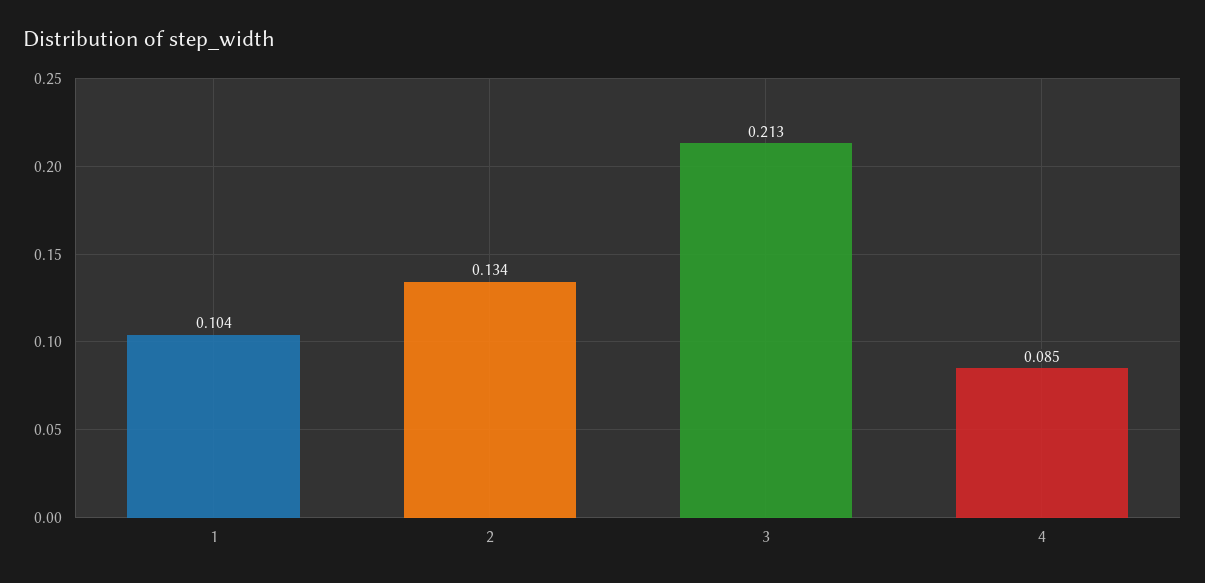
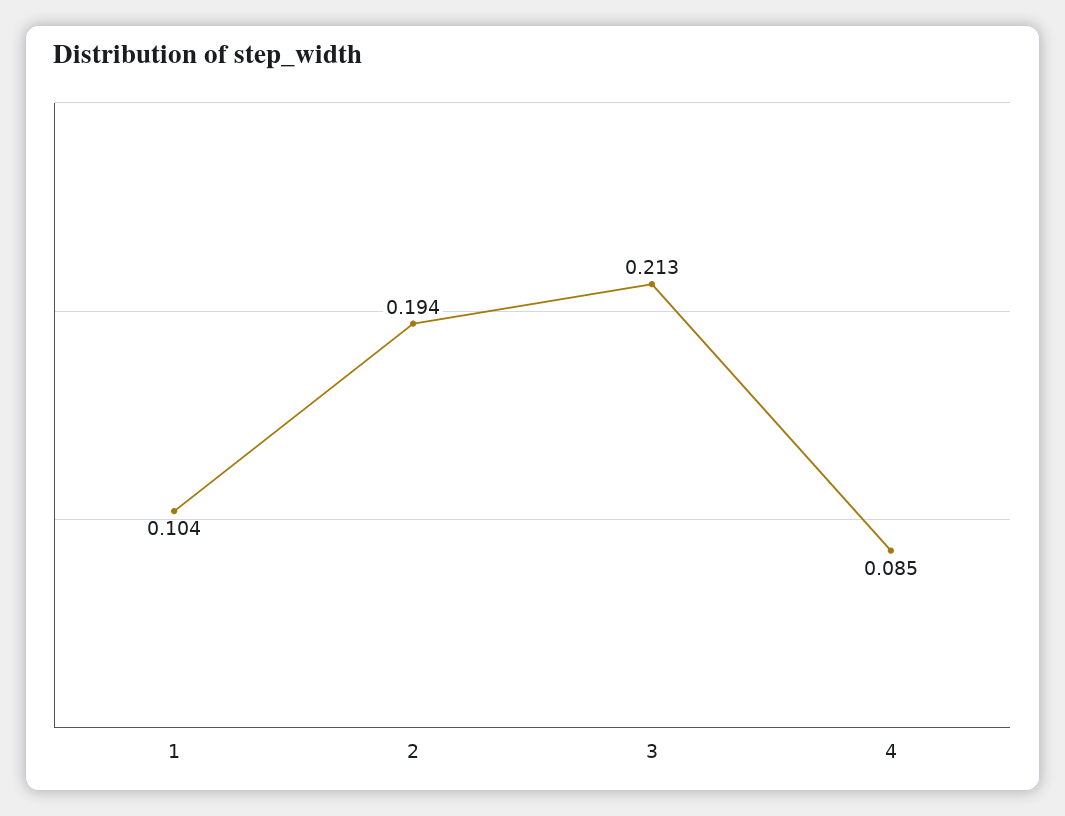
  {
    "1": 0.104,
-   "2": 0.134,
+   "2": 0.194,
    "3": 0.213,
    "4": 0.085
  }

